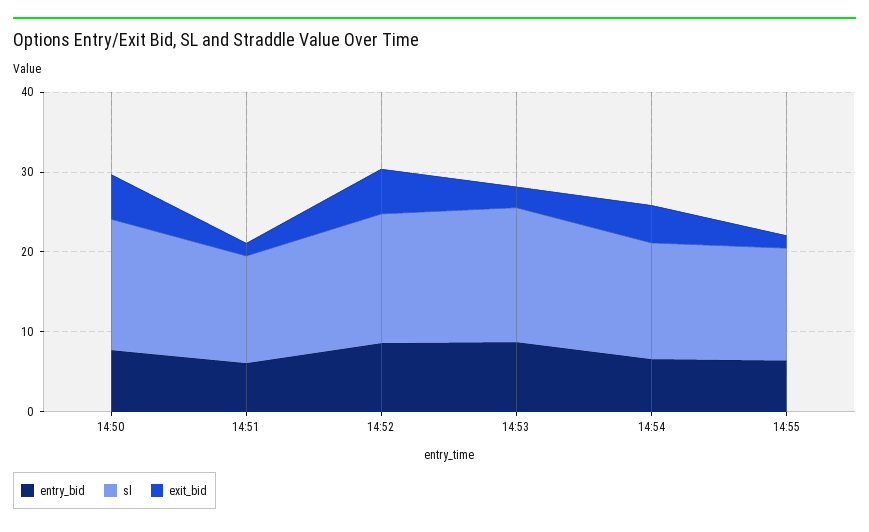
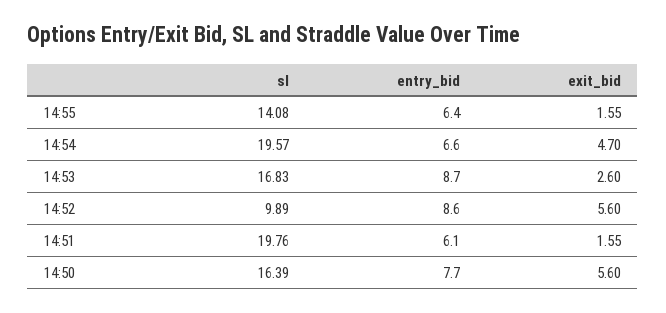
  {
    "entry_bid": {
      "14:50": 7.7,
      "14:51": 6.1,
      "14:52": 8.6,
      "14:53": 8.7,
      "14:54": 6.6,
      "14:55": 6.4
    },
    "sl": {
      "14:50": 16.39,
-     "14:51": 14,
+     "14:51": 19.76,
-     "14:52": 16,
+     "14:52": 9.89,
      "14:53": 16.83,
-     "14:54": 14,
+     "14:54": 19.57,
      "14:55": 14.08
    },
    "exit_bid": {
      "14:50": 5.6,
      "14:51": 1.55,
      "14:52": 5.6,
      "14:53": 2.6,
      "14:54": 4.7,
      "14:55": 1.55
    }
  }

